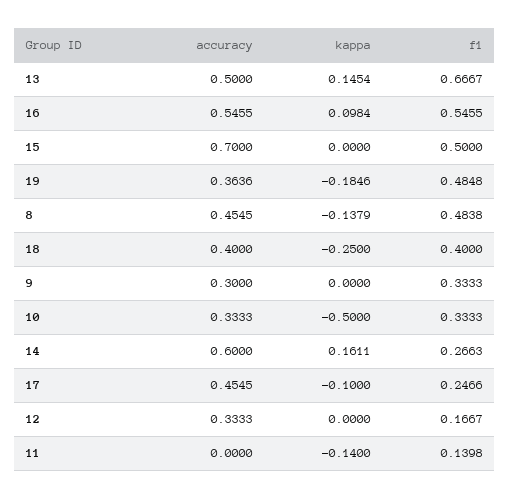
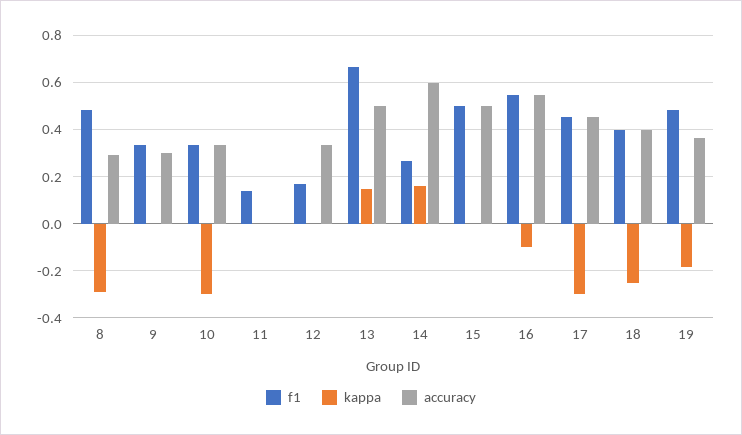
  {
    "accuracy": {
      "13": 0.5,
      "16": 0.5455,
-     "15": 0.7,
+     "15": 0.5,
      "19": 0.3636,
-     "8": 0.4545,
+     "8": 0.3,
      "18": 0.4,
      "9": 0.3,
      "10": 0.3333,
      "14": 0.6,
      "17": 0.4545,
      "12": 0.3333,
      "11": 0
    },
    "kappa": {
      "13": 0.1454,
-     "16": 0.0984,
+     "16": -0.1,
      "15": 0,
      "19": -0.1846,
-     "8": -0.1379,
+     "8": -0.3,
      "18": -0.25,
      "9": 0,
-     "10": -0.5,
+     "10": -0.3,
      "14": 0.1611,
-     "17": -0.1,
+     "17": -0.3,
      "12": 0,
-     "11": -0.14
+     "11": 0
    },
    "f1": {
      "13": 0.6667,
      "16": 0.5455,
      "15": 0.5,
      "19": 0.4848,
      "8": 0.4838,
      "18": 0.4,
      "9": 0.3333,
      "10": 0.3333,
      "14": 0.2663,
-     "17": 0.2466,
+     "17": 0.45,
      "12": 0.1667,
      "11": 0.1398
    }
  }

